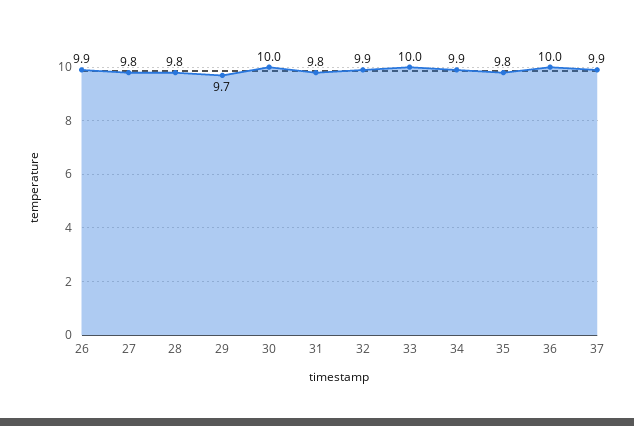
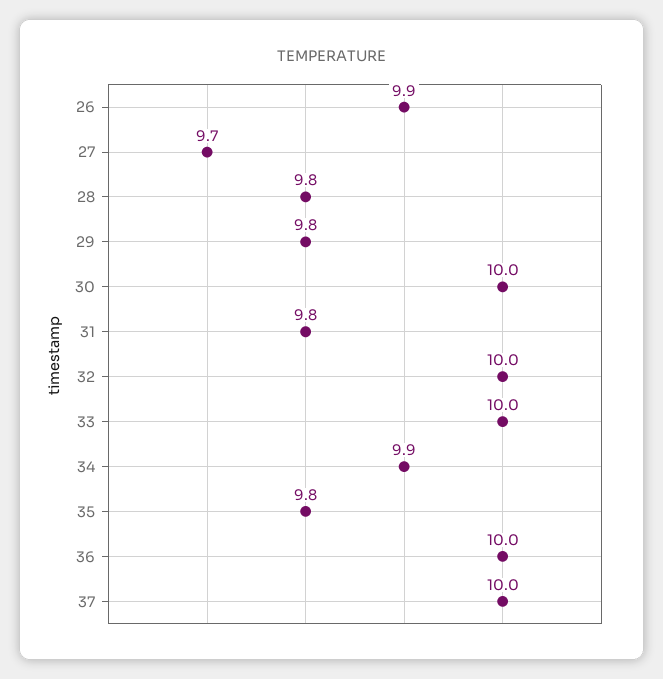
  {
    "26": 9.9,
-   "27": 9.8,
+   "27": 9.7,
    "28": 9.8,
-   "29": 9.7,
+   "29": 9.8,
    "30": 10,
    "31": 9.8,
-   "32": 9.9,
+   "32": 10,
    "33": 10,
    "34": 9.9,
    "35": 9.8,
    "36": 10,
-   "37": 9.9
+   "37": 10
  }

